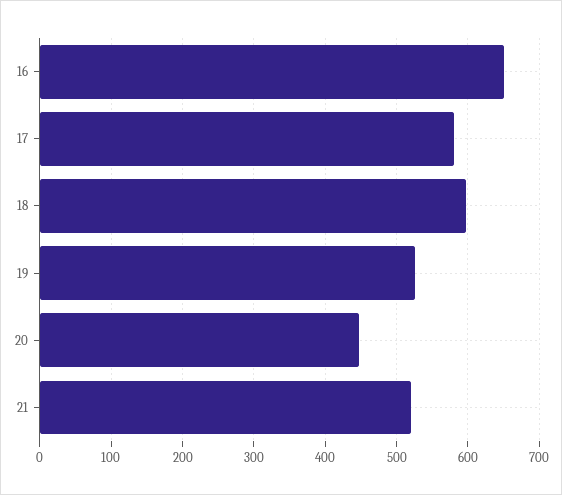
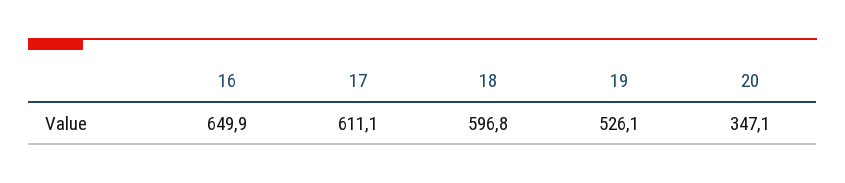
  {
    "16": 649.9,
-   "17": 580,
+   "17": 611.1,
    "18": 596.8,
    "19": 526.1,
-   "20": 450,
+   "20": 347.1
-   "21": 520
  }

